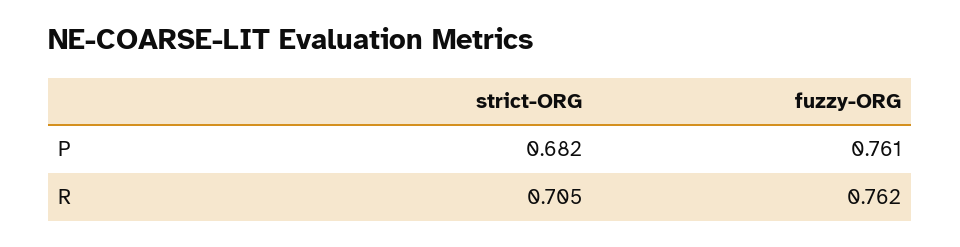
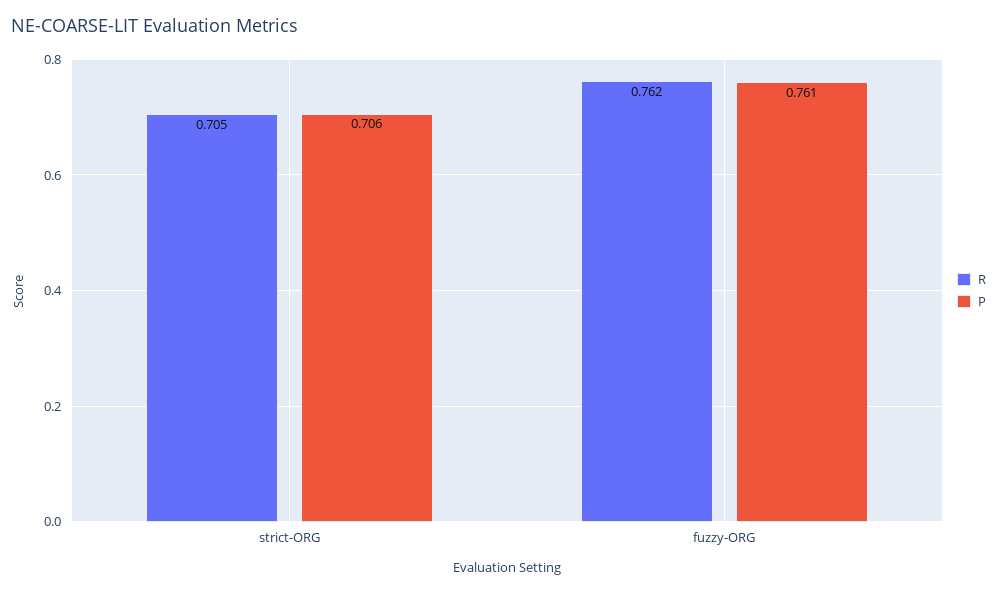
  {
    "P": {
-     "strict-ORG": 0.682,
+     "strict-ORG": 0.706,
      "fuzzy-ORG": 0.761
    },
    "R": {
      "strict-ORG": 0.705,
      "fuzzy-ORG": 0.762
    }
  }

